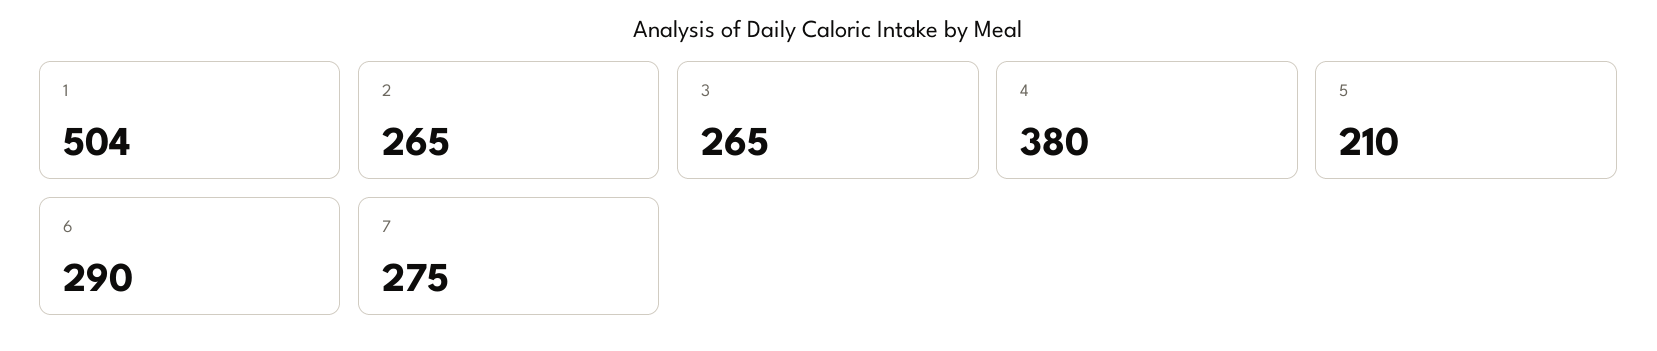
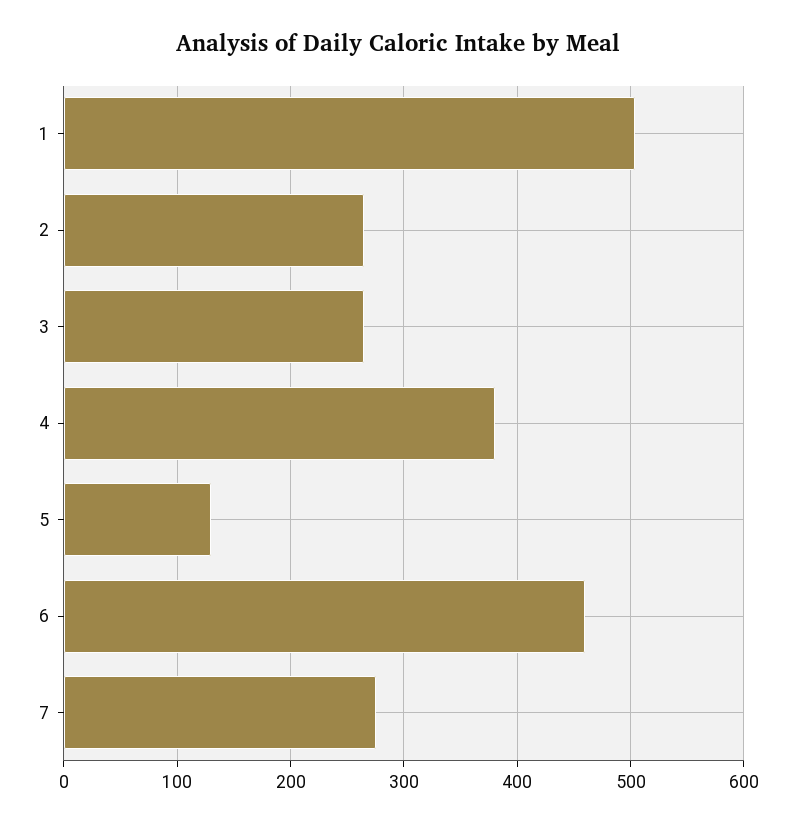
  {
    "1": 504,
    "2": 265,
    "3": 265,
    "4": 380,
-   "5": 210,
+   "5": 130,
-   "6": 290,
+   "6": 460,
    "7": 275
  }

